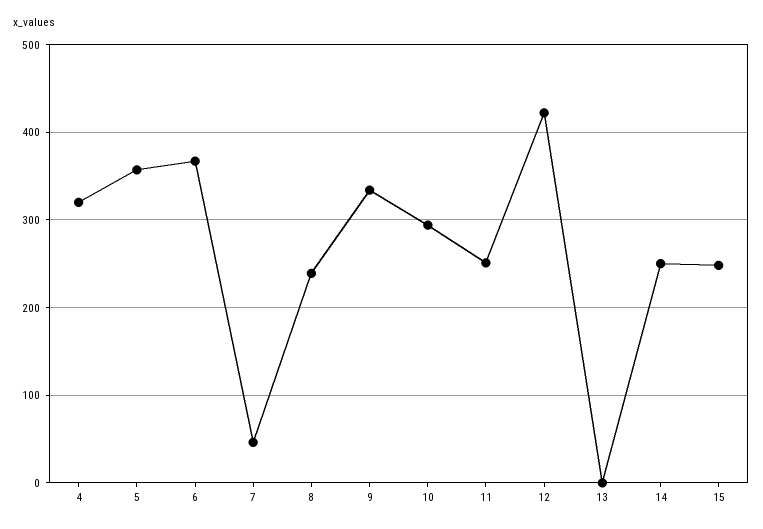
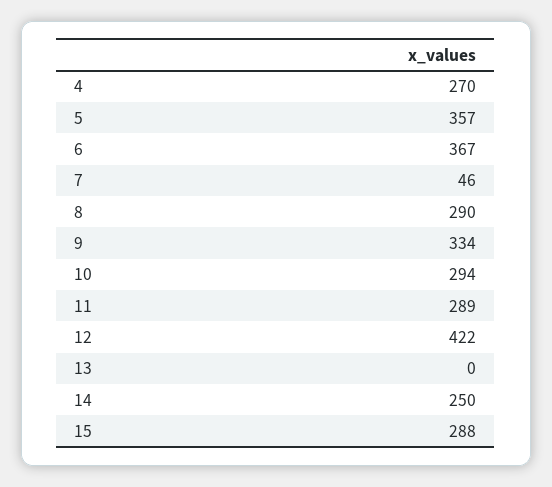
  {
-   "4": 320,
+   "4": 270,
    "5": 357,
    "6": 367,
    "7": 46,
-   "8": 240,
+   "8": 290,
    "9": 334,
    "10": 294,
-   "11": 250,
+   "11": 289,
    "12": 422,
    "13": 0,
    "14": 250,
-   "15": 250
+   "15": 288
  }

